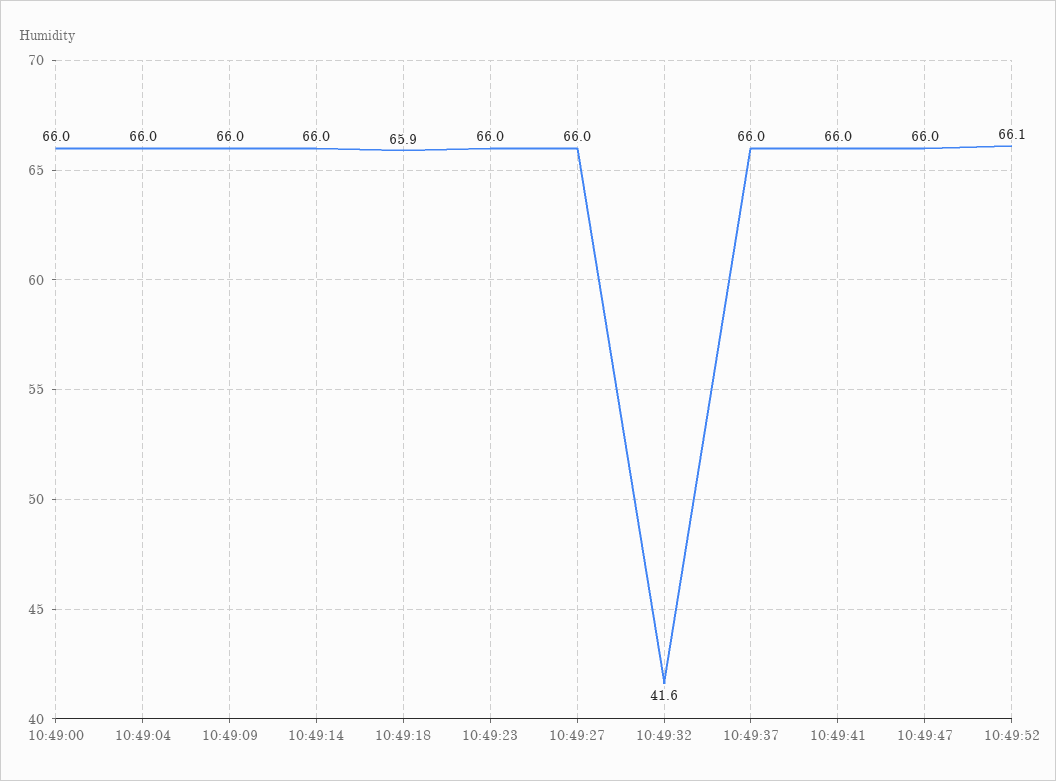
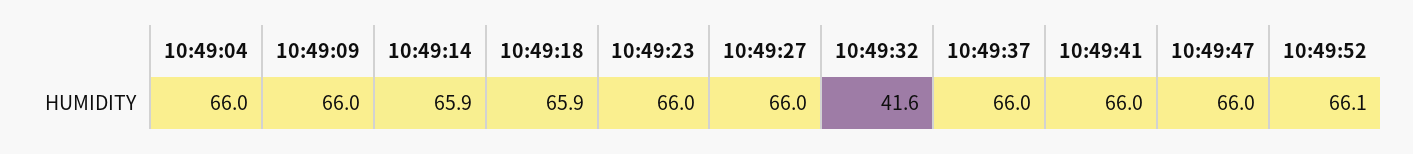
  {
-   "10:49:00": 66,
    "10:49:04": 66,
    "10:49:09": 66,
-   "10:49:14": 66,
+   "10:49:14": 65.9,
    "10:49:18": 65.9,
    "10:49:23": 66,
    "10:49:27": 66,
    "10:49:32": 41.6,
    "10:49:37": 66,
    "10:49:41": 66,
    "10:49:47": 66,
    "10:49:52": 66.1
  }

